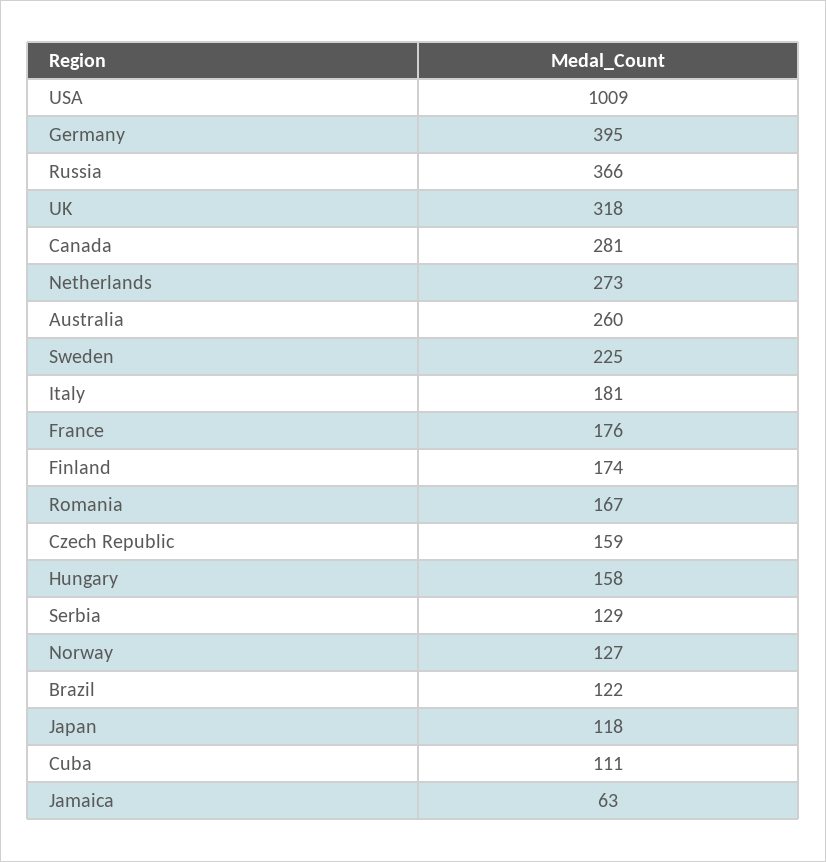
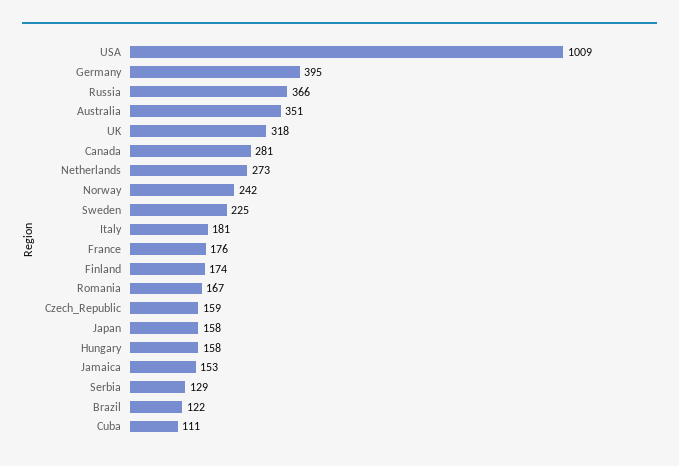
  {
    "USA": 1009,
    "Germany": 395,
    "Russia": 366,
    "UK": 318,
    "Canada": 281,
    "Netherlands": 273,
-   "Australia": 260,
+   "Australia": 351,
    "Sweden": 225,
    "Italy": 181,
    "France": 176,
    "Finland": 174,
    "Romania": 167,
    "Czech Republic": 159,
    "Hungary": 158,
    "Serbia": 129,
-   "Norway": 127,
+   "Norway": 242,
    "Brazil": 122,
-   "Japan": 118,
+   "Japan": 158,
    "Cuba": 111,
-   "Jamaica": 63
+   "Jamaica": 153
  }

